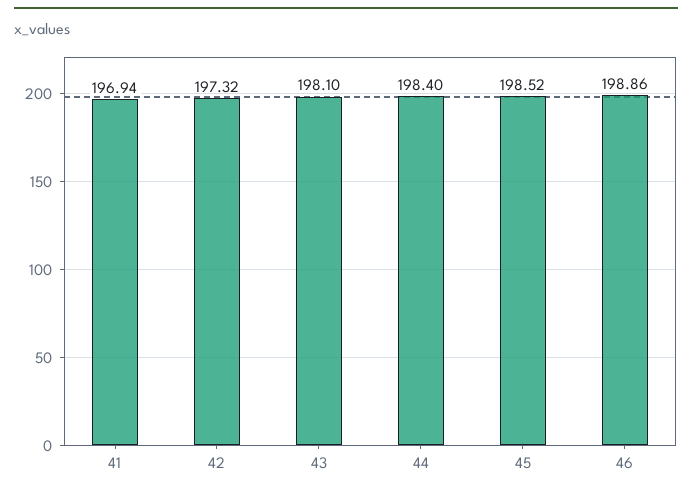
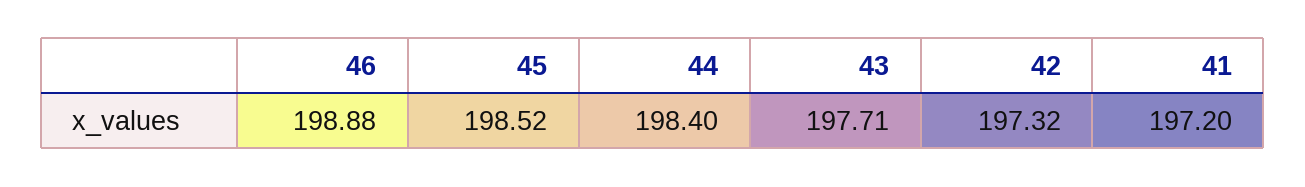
  {
-   "41": 196.94,
+   "41": 197.2,
    "42": 197.32,
-   "43": 198.1,
+   "43": 197.71,
    "44": 198.4,
    "45": 198.52,
-   "46": 198.86
+   "46": 198.88
  }

